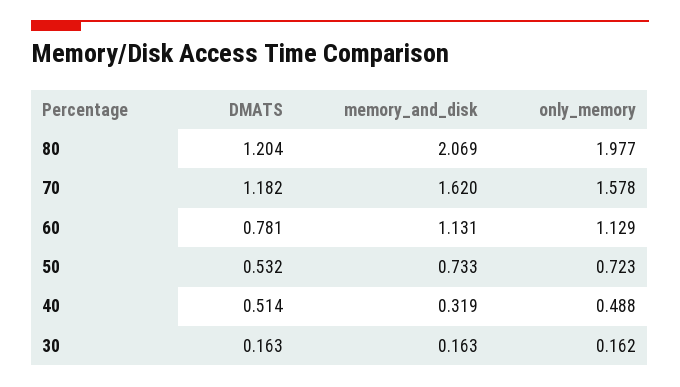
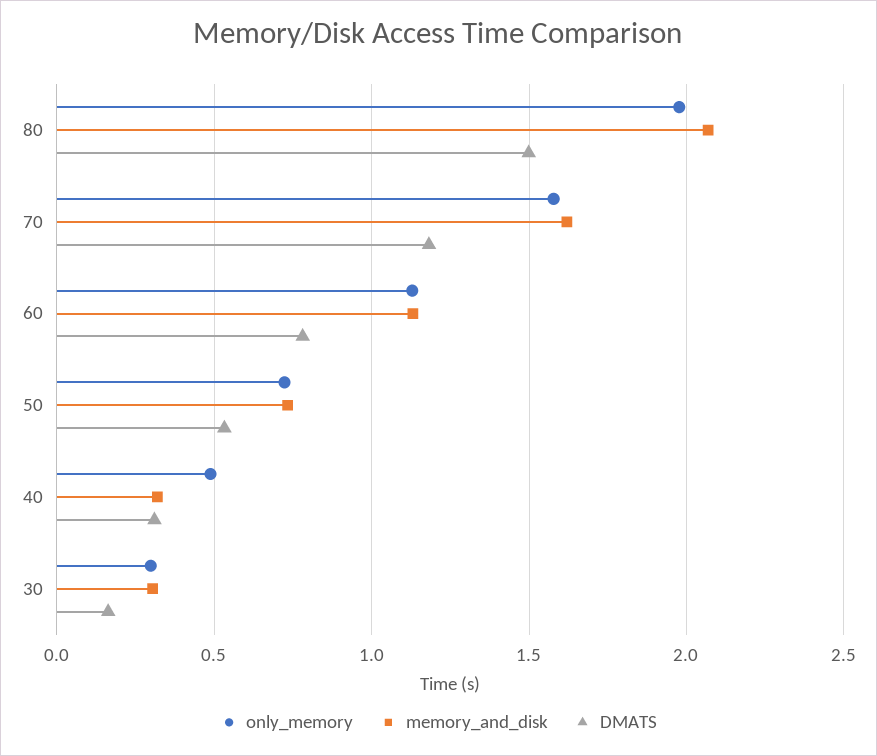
  {
    "DMATS": {
-     "80": 1.204,
+     "80": 1.5,
      "70": 1.182,
      "60": 0.781,
      "50": 0.532,
-     "40": 0.514,
+     "40": 0.3,
      "30": 0.163
    },
    "memory_and_disk": {
      "80": 2.069,
      "70": 1.62,
      "60": 1.131,
      "50": 0.733,
      "40": 0.319,
-     "30": 0.163
+     "30": 0.3
    },
    "only_memory": {
      "80": 1.977,
      "70": 1.578,
      "60": 1.129,
      "50": 0.723,
      "40": 0.488,
-     "30": 0.162
+     "30": 0.3
    }
  }

